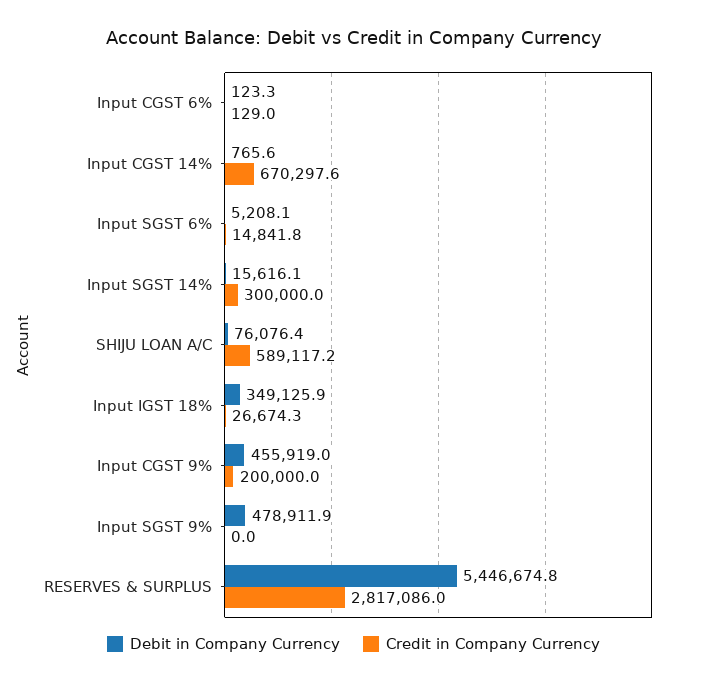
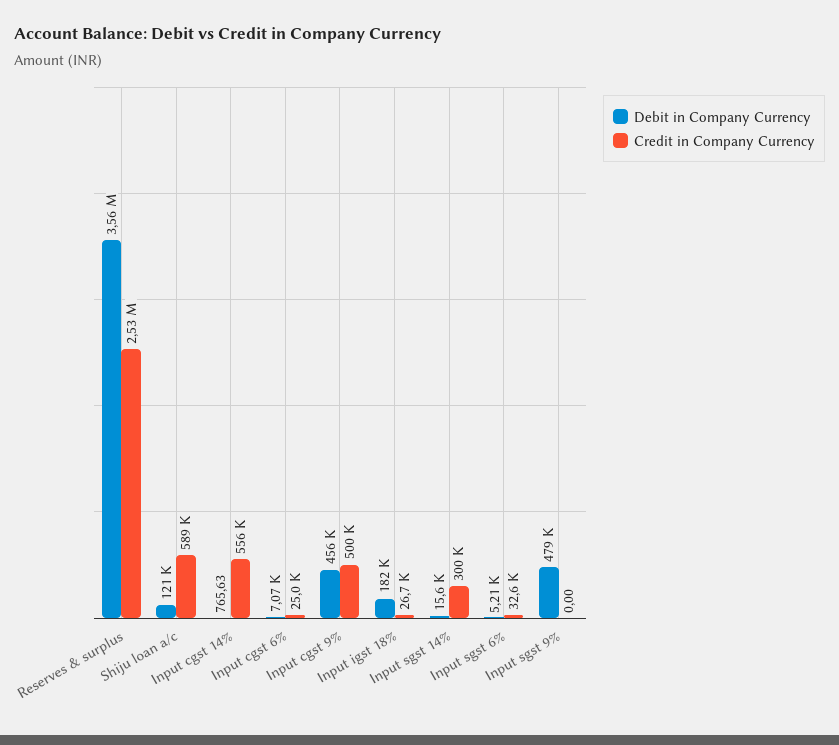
  {
    "Debit in Company Currency": {
-     "Input CGST 6%": 123.3,
+     "Input CGST 6%": 7070,
      "Input CGST 14%": 765.63,
      "Input SGST 6%": 5208.1,
      "Input SGST 14%": 15616.1,
-     "SHIJU LOAN A/C": 76076.4,
+     "SHIJU LOAN A/C": 121000,
-     "Input IGST 18%": 349125.9,
+     "Input IGST 18%": 182000,
      "Input CGST 9%": 455919,
      "Input SGST 9%": 478911.9,
-     "RESERVES & SURPLUS": 5446674.8
+     "RESERVES & SURPLUS": 3560000
    },
    "Credit in Company Currency": {
-     "Input CGST 6%": 129,
+     "Input CGST 6%": 25000,
-     "Input CGST 14%": 670297.6,
+     "Input CGST 14%": 556000,
-     "Input SGST 6%": 14841.8,
+     "Input SGST 6%": 32600,
      "Input SGST 14%": 300000,
      "SHIJU LOAN A/C": 589117.2,
      "Input IGST 18%": 26674.3,
-     "Input CGST 9%": 200000,
+     "Input CGST 9%": 500000,
      "Input SGST 9%": 0,
-     "RESERVES & SURPLUS": 2817086
+     "RESERVES & SURPLUS": 2530000
    }
  }

